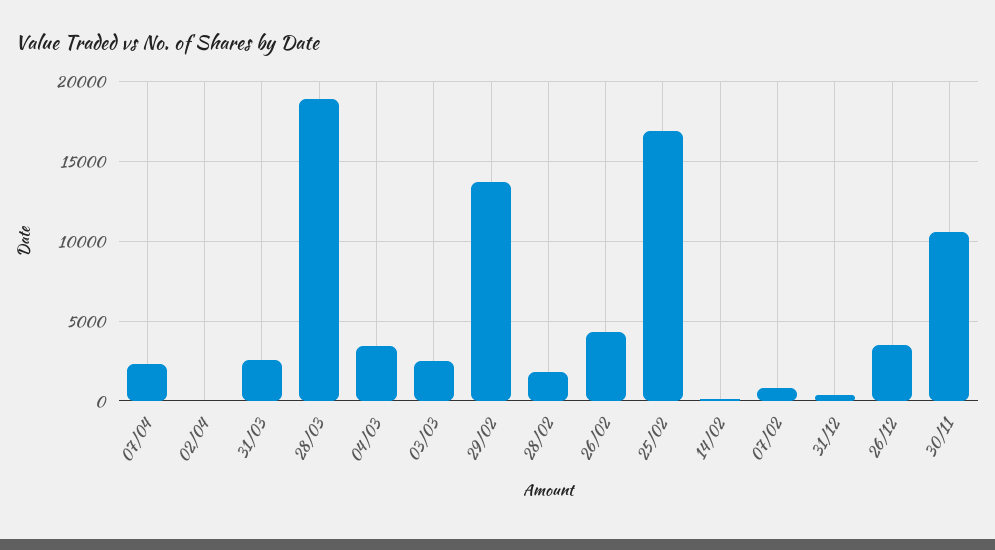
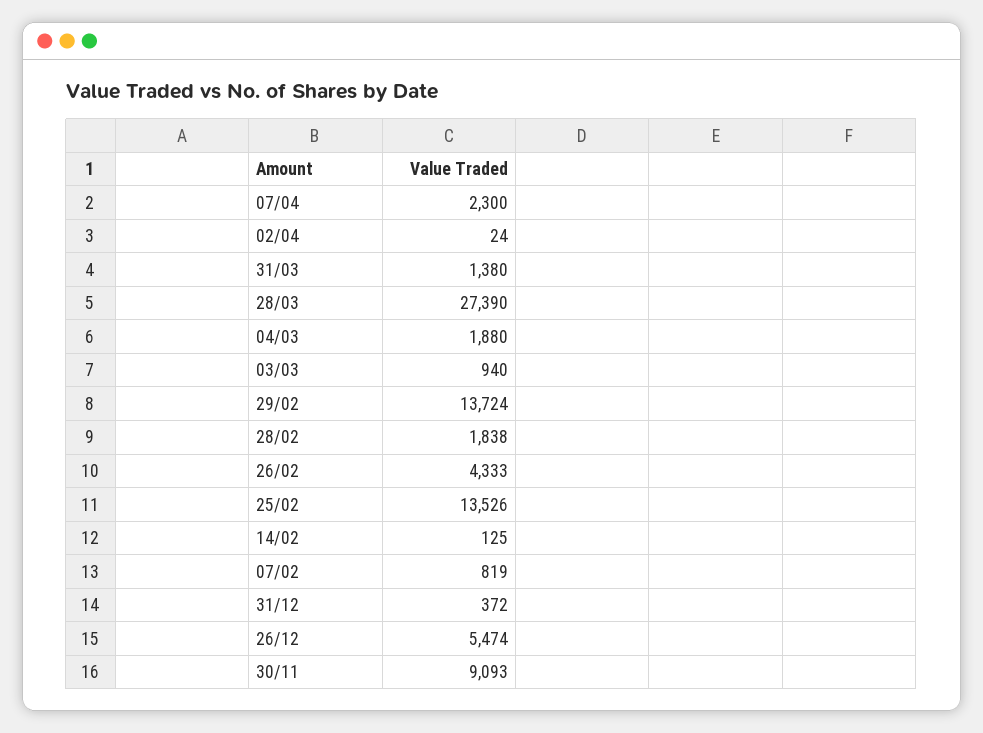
  {
    "07/04": 2300,
    "02/04": 24,
-   "31/03": 2500,
+   "31/03": 1380,
-   "28/03": 19000,
+   "28/03": 27390,
-   "04/03": 3500,
+   "04/03": 1880,
-   "03/03": 2500,
+   "03/03": 940,
    "29/02": 13724,
    "28/02": 1838,
    "26/02": 4333,
-   "25/02": 17000,
+   "25/02": 13526,
    "14/02": 125,
    "07/02": 819,
    "31/12": 372,
-   "26/12": 3500,
+   "26/12": 5474,
-   "30/11": 10500
+   "30/11": 9093
  }

